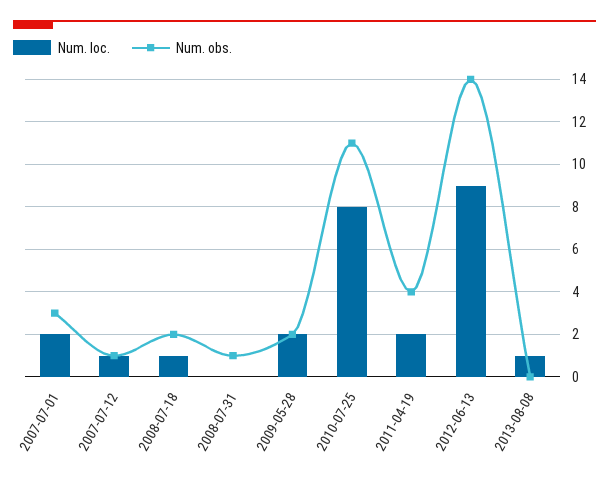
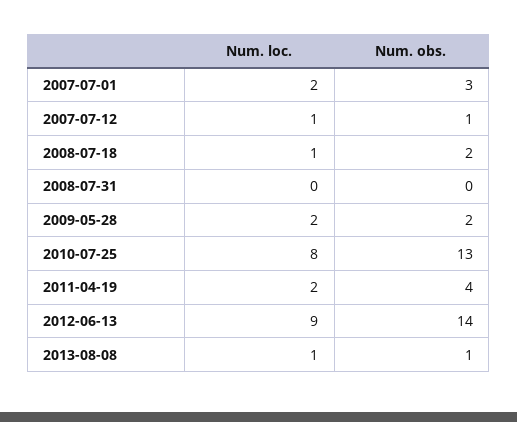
  {
    "Num. loc.": {
      "2007-07-01": 2,
      "2007-07-12": 1,
      "2008-07-18": 1,
      "2008-07-31": 0,
      "2009-05-28": 2,
      "2010-07-25": 8,
      "2011-04-19": 2,
      "2012-06-13": 9,
      "2013-08-08": 1
    },
    "Num. obs.": {
      "2007-07-01": 3,
      "2007-07-12": 1,
      "2008-07-18": 2,
-     "2008-07-31": 1,
+     "2008-07-31": 0,
      "2009-05-28": 2,
-     "2010-07-25": 11,
+     "2010-07-25": 13,
      "2011-04-19": 4,
      "2012-06-13": 14,
-     "2013-08-08": 0
+     "2013-08-08": 1
    }
  }

